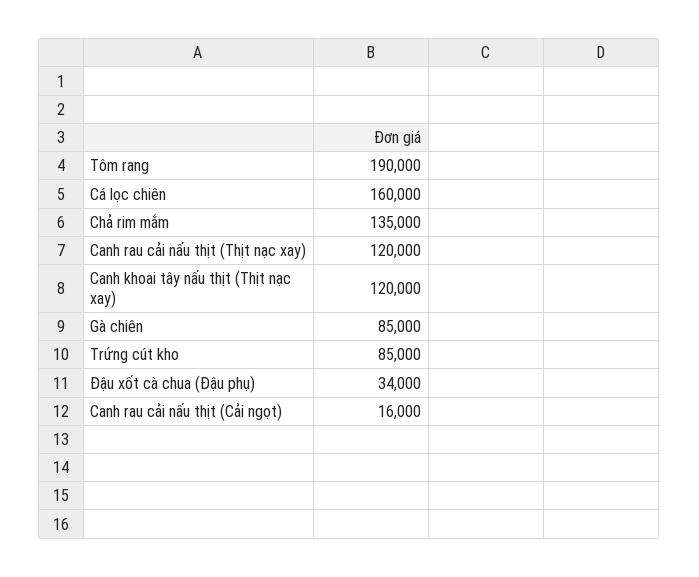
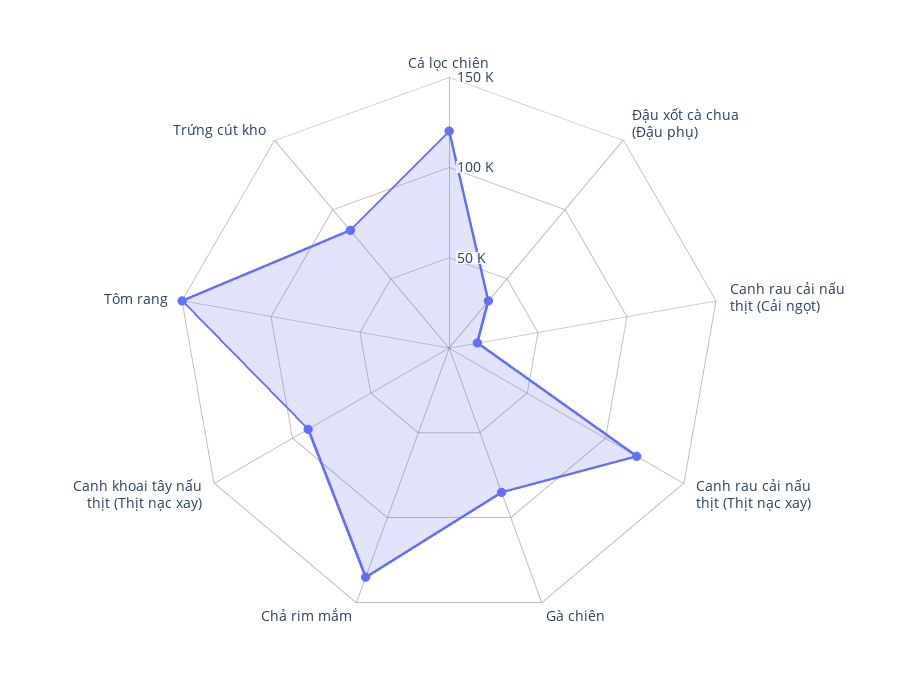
  {
-   "Tôm rang": 190000,
+   "Tôm rang": 150000,
-   "Cá lọc chiên": 160000,
+   "Cá lọc chiên": 120000,
    "Chả rim mắm": 135000,
    "Canh rau cải nấu thịt (Thịt nạc xay)": 120000,
-   "Canh khoai tây nấu thịt (Thịt nạc xay)": 120000,
+   "Canh khoai tây nấu thịt (Thịt nạc xay)": 90000,
    "Gà chiên": 85000,
    "Trứng cút kho": 85000,
    "Đậu xốt cà chua (Đậu phụ)": 34000,
    "Canh rau cải nấu thịt (Cải ngọt)": 16000
  }

